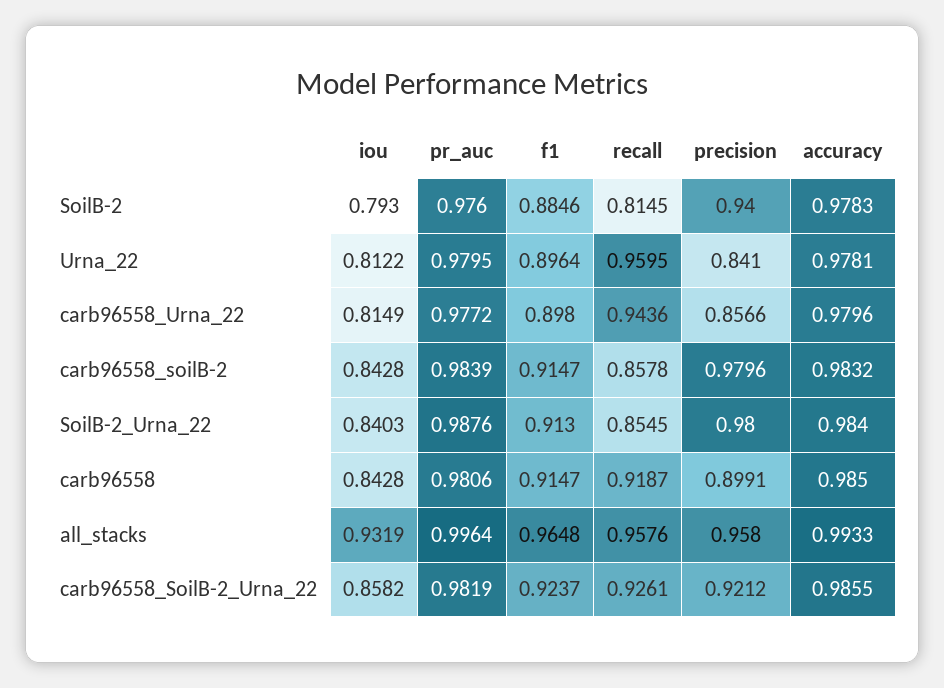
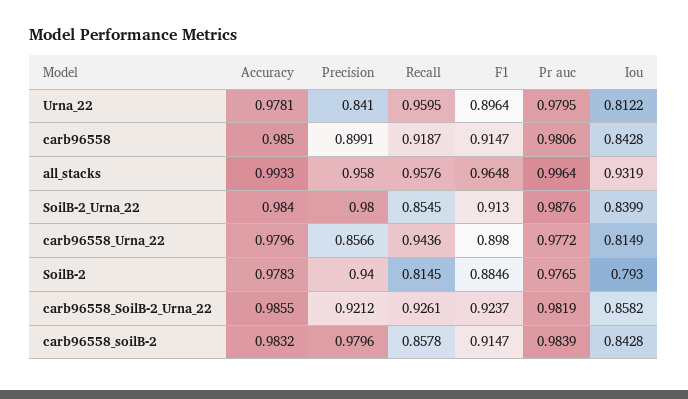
  {
    "iou": {
      "SoilB-2": 0.793,
      "Urna_22": 0.8122,
      "carb96558_Urna_22": 0.8149,
      "carb96558_soilB-2": 0.8428,
-     "SoilB-2_Urna_22": 0.8403,
+     "SoilB-2_Urna_22": 0.8399,
      "carb96558": 0.8428,
      "all_stacks": 0.9319,
      "carb96558_SoilB-2_Urna_22": 0.8582
    },
    "pr_auc": {
-     "SoilB-2": 0.976,
+     "SoilB-2": 0.9765,
      "Urna_22": 0.9795,
      "carb96558_Urna_22": 0.9772,
      "carb96558_soilB-2": 0.9839,
      "SoilB-2_Urna_22": 0.9876,
      "carb96558": 0.9806,
      "all_stacks": 0.9964,
      "carb96558_SoilB-2_Urna_22": 0.9819
    },
    "f1": {
      "SoilB-2": 0.8846,
      "Urna_22": 0.8964,
      "carb96558_Urna_22": 0.898,
      "carb96558_soilB-2": 0.9147,
      "SoilB-2_Urna_22": 0.913,
      "carb96558": 0.9147,
      "all_stacks": 0.9648,
      "carb96558_SoilB-2_Urna_22": 0.9237
    },
    "recall": {
      "SoilB-2": 0.8145,
      "Urna_22": 0.9595,
      "carb96558_Urna_22": 0.9436,
      "carb96558_soilB-2": 0.8578,
      "SoilB-2_Urna_22": 0.8545,
      "carb96558": 0.9187,
      "all_stacks": 0.9576,
      "carb96558_SoilB-2_Urna_22": 0.9261
    },
    "precision": {
      "SoilB-2": 0.94,
      "Urna_22": 0.841,
      "carb96558_Urna_22": 0.8566,
      "carb96558_soilB-2": 0.9796,
      "SoilB-2_Urna_22": 0.98,
      "carb96558": 0.8991,
      "all_stacks": 0.958,
      "carb96558_SoilB-2_Urna_22": 0.9212
    },
    "accuracy": {
      "SoilB-2": 0.9783,
      "Urna_22": 0.9781,
      "carb96558_Urna_22": 0.9796,
      "carb96558_soilB-2": 0.9832,
      "SoilB-2_Urna_22": 0.984,
      "carb96558": 0.985,
      "all_stacks": 0.9933,
      "carb96558_SoilB-2_Urna_22": 0.9855
    }
  }

